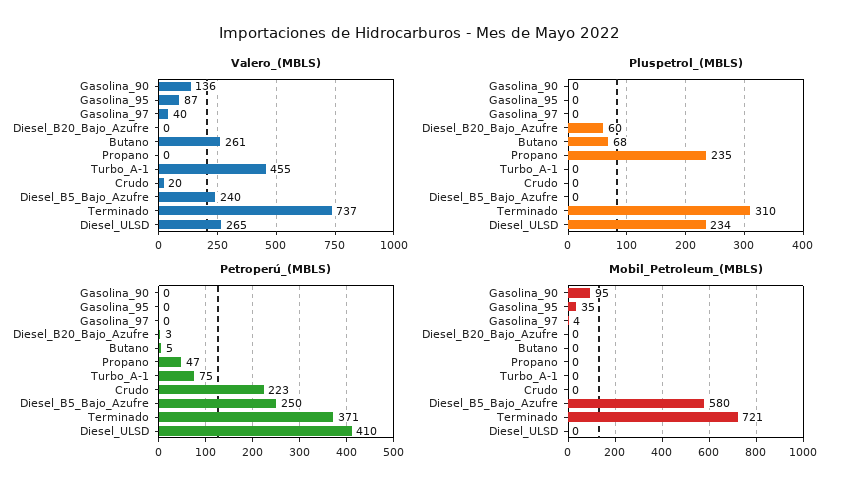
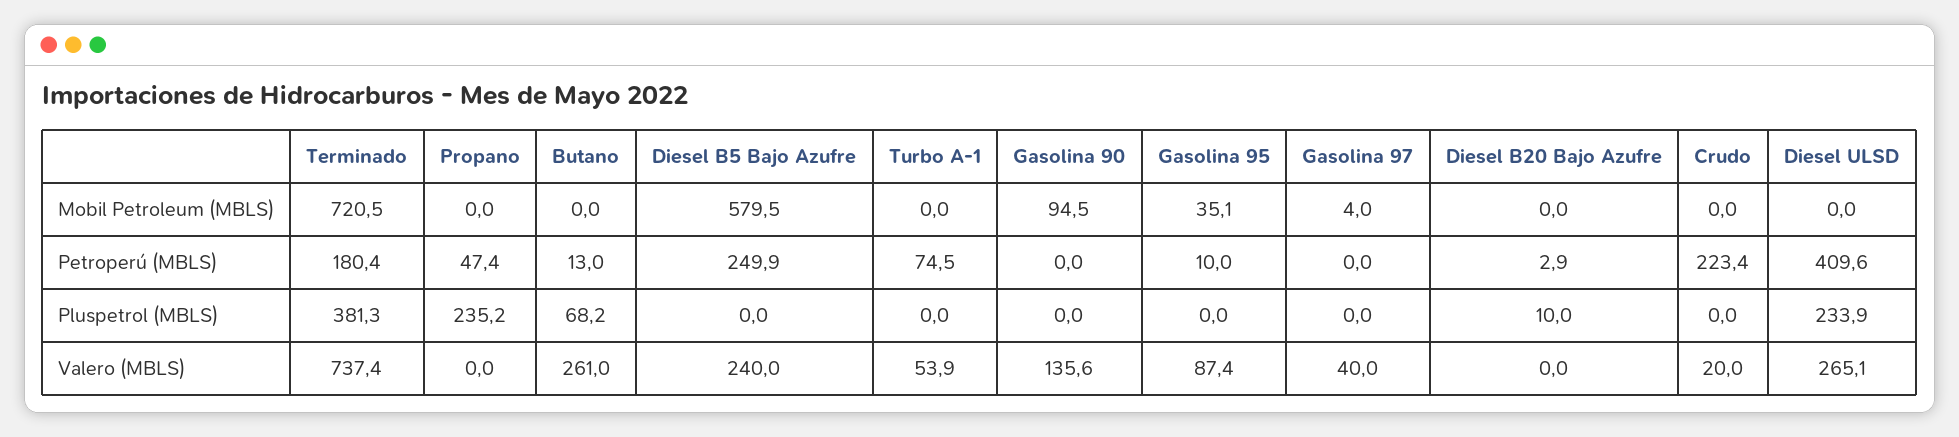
  {
    "Valero_(MBLS)": {
      "Gasolina_90": 135.6,
      "Gasolina_95": 87.4,
      "Gasolina_97": 40,
      "Diesel_B20_Bajo_Azufre": 0,
      "Butano": 261,
      "Propano": 0,
-     "Turbo_A-1": 455,
+     "Turbo_A-1": 53.9,
      "Crudo": 20,
      "Diesel_B5_Bajo_Azufre": 240,
      "Terminado": 737.4,
      "Diesel_ULSD": 265.1
    },
    "Pluspetrol_(MBLS)": {
      "Gasolina_90": 0,
      "Gasolina_95": 0,
      "Gasolina_97": 0,
-     "Diesel_B20_Bajo_Azufre": 60,
+     "Diesel_B20_Bajo_Azufre": 10,
      "Butano": 68.2,
      "Propano": 235.2,
      "Turbo_A-1": 0,
      "Crudo": 0,
      "Diesel_B5_Bajo_Azufre": 0,
-     "Terminado": 310,
+     "Terminado": 381.3,
      "Diesel_ULSD": 233.9
    },
    "Petroperú_(MBLS)": {
      "Gasolina_90": 0,
-     "Gasolina_95": 0,
+     "Gasolina_95": 10,
      "Gasolina_97": 0,
      "Diesel_B20_Bajo_Azufre": 2.9,
-     "Butano": 5,
+     "Butano": 13,
      "Propano": 47.4,
      "Turbo_A-1": 74.5,
      "Crudo": 223.4,
      "Diesel_B5_Bajo_Azufre": 249.9,
-     "Terminado": 371,
+     "Terminado": 180.4,
      "Diesel_ULSD": 409.6
    },
    "Mobil_Petroleum_(MBLS)": {
      "Gasolina_90": 94.5,
      "Gasolina_95": 35.1,
      "Gasolina_97": 4,
      "Diesel_B20_Bajo_Azufre": 0,
      "Butano": 0,
      "Propano": 0,
      "Turbo_A-1": 0,
      "Crudo": 0,
      "Diesel_B5_Bajo_Azufre": 579.5,
      "Terminado": 720.5,
      "Diesel_ULSD": 0
    }
  }

